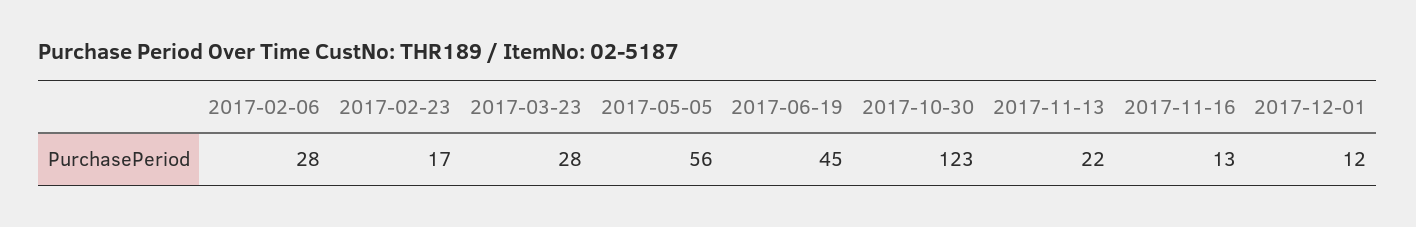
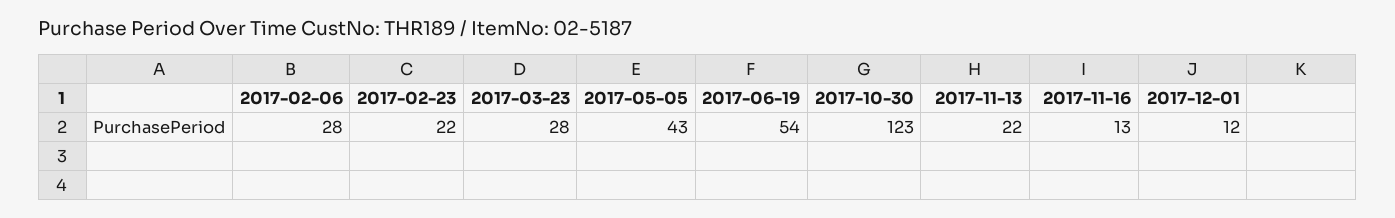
  {
    "2017-02-06": 28,
-   "2017-02-23": 17,
+   "2017-02-23": 22,
    "2017-03-23": 28,
-   "2017-05-05": 56,
+   "2017-05-05": 43,
-   "2017-06-19": 45,
+   "2017-06-19": 54,
    "2017-10-30": 123,
    "2017-11-13": 22,
    "2017-11-16": 13,
    "2017-12-01": 12
  }

